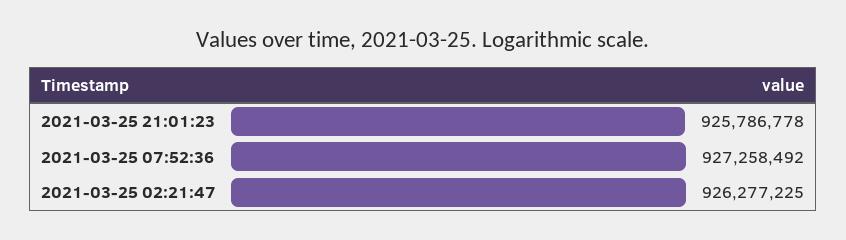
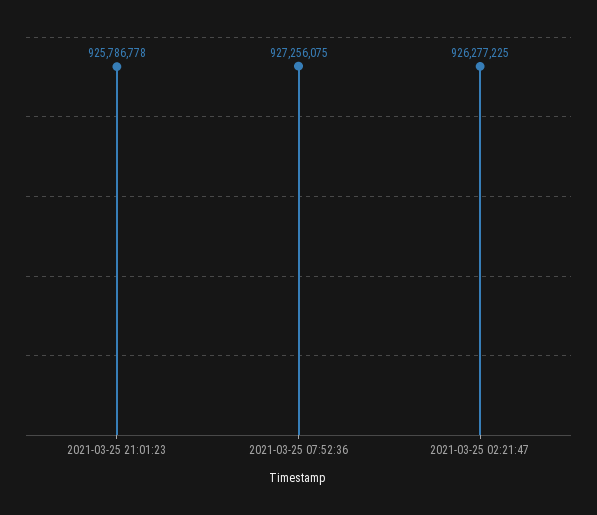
  {
    "2021-03-25 21:01:23": 925786778,
-   "2021-03-25 07:52:36": 927258492,
+   "2021-03-25 07:52:36": 927256075,
    "2021-03-25 02:21:47": 926277225
  }

